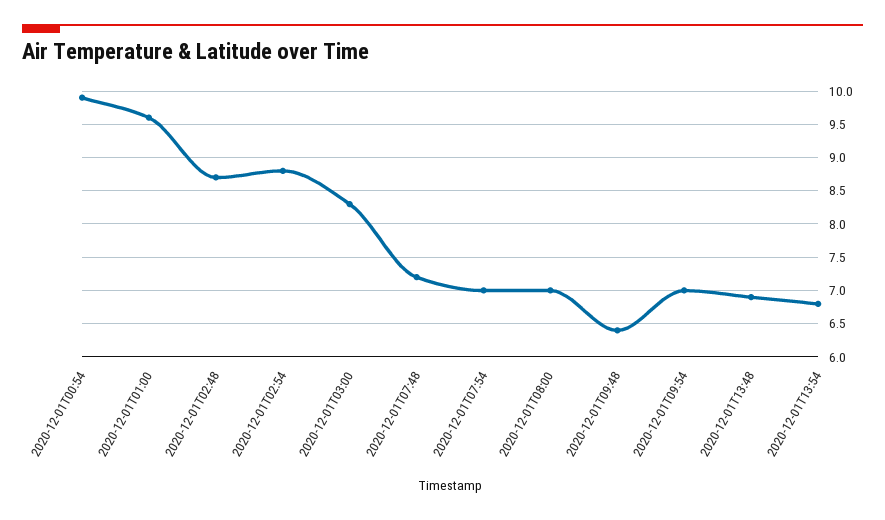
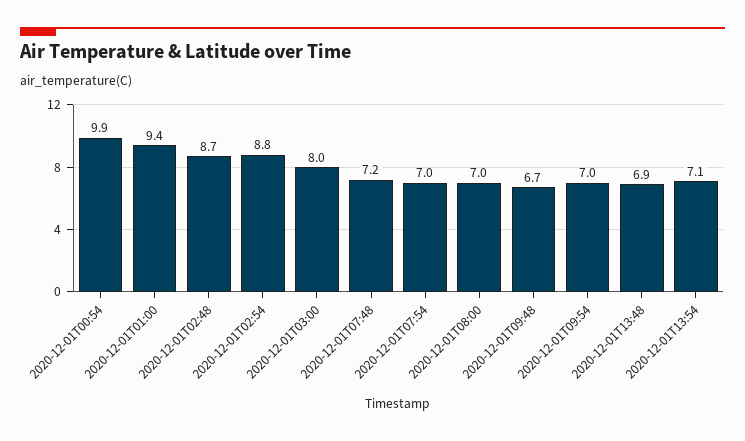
  {
    "2020-12-01T00:54": 9.9,
-   "2020-12-01T01:00": 9.6,
+   "2020-12-01T01:00": 9.4,
    "2020-12-01T02:48": 8.7,
    "2020-12-01T02:54": 8.8,
-   "2020-12-01T03:00": 8.3,
+   "2020-12-01T03:00": 8,
    "2020-12-01T07:48": 7.2,
    "2020-12-01T07:54": 7,
    "2020-12-01T08:00": 7,
-   "2020-12-01T09:48": 6.4,
+   "2020-12-01T09:48": 6.7,
    "2020-12-01T09:54": 7,
    "2020-12-01T13:48": 6.9,
-   "2020-12-01T13:54": 6.8
+   "2020-12-01T13:54": 7.1
  }

